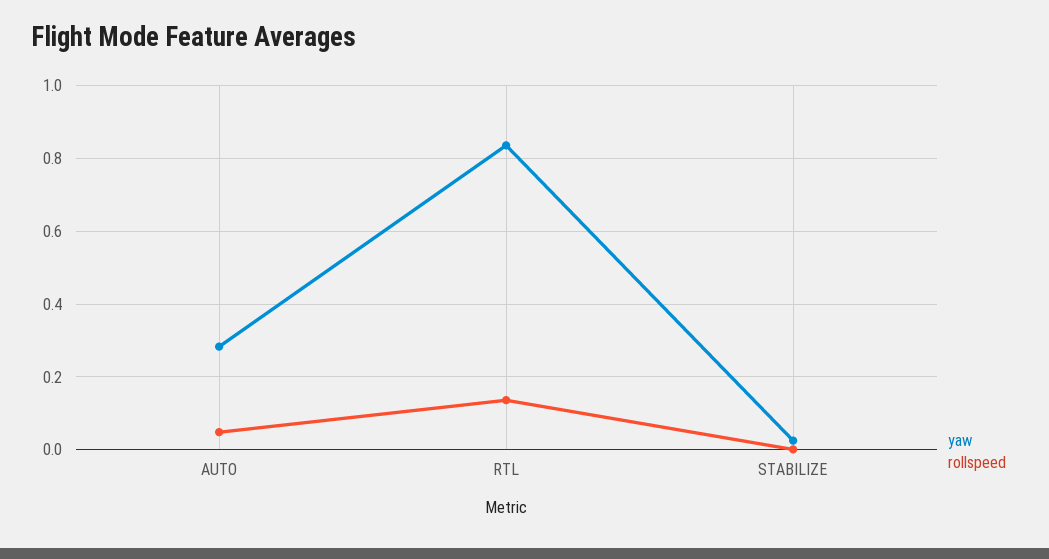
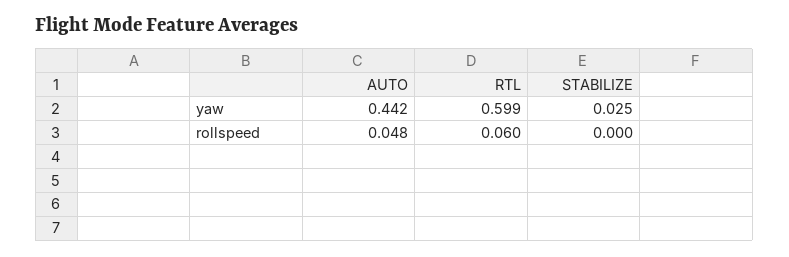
  {
    "yaw": {
-     "AUTO": 0.28,
+     "AUTO": 0.442,
-     "RTL": 0.84,
+     "RTL": 0.599,
      "STABILIZE": 0.025
    },
    "rollspeed": {
      "AUTO": 0.048,
-     "RTL": 0.14,
+     "RTL": 0.06,
      "STABILIZE": 0
    }
  }

